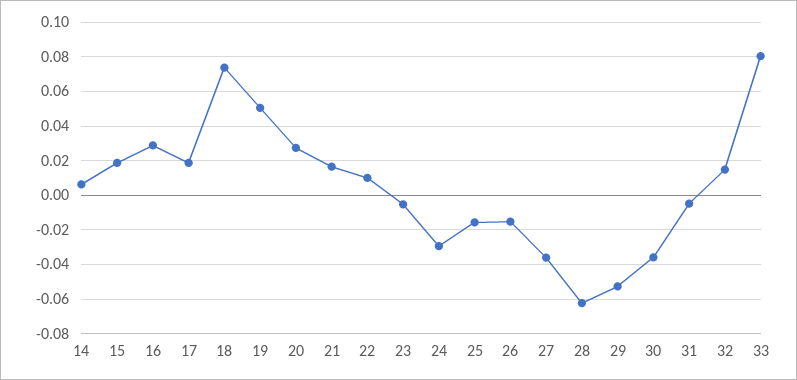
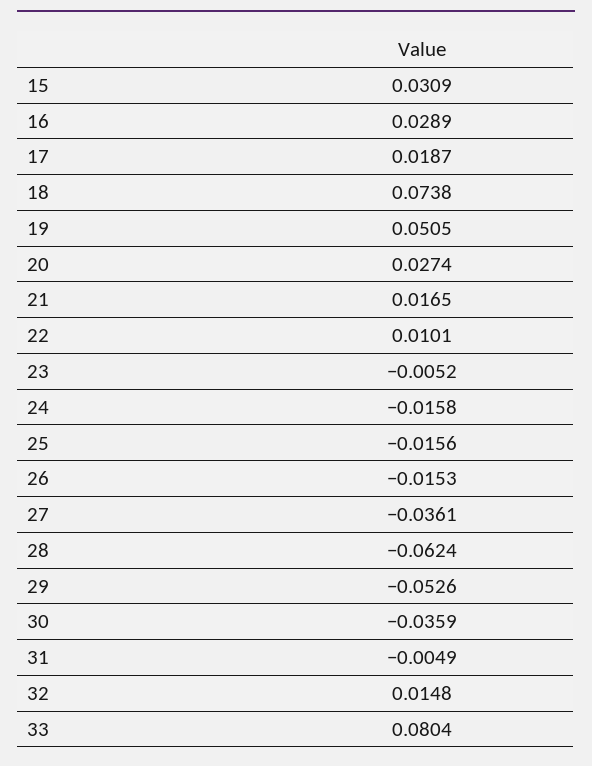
  {
-   "14": 0.005,
-   "15": 0.02,
+   "15": 0.0309,
    "16": 0.0289,
    "17": 0.0187,
    "18": 0.0738,
    "19": 0.0505,
    "20": 0.0274,
    "21": 0.0165,
    "22": 0.0101,
    "23": -0.0052,
-   "24": -0.03,
+   "24": -0.0158,
    "25": -0.0156,
    "26": -0.0153,
    "27": -0.0361,
    "28": -0.0624,
    "29": -0.0526,
    "30": -0.0359,
    "31": -0.0049,
    "32": 0.0148,
    "33": 0.0804
  }

